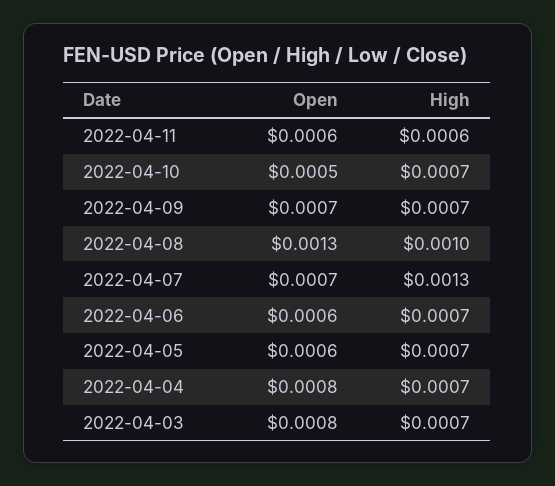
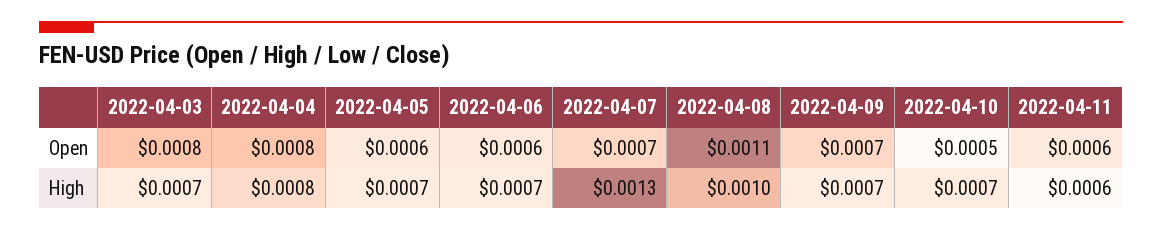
  {
    "Open": {
      "2022-04-11": 0.0006,
      "2022-04-10": 0.0005,
      "2022-04-09": 0.0007,
-     "2022-04-08": 0.0013,
+     "2022-04-08": 0.0011,
      "2022-04-07": 0.0007,
      "2022-04-06": 0.0006,
      "2022-04-05": 0.0006,
      "2022-04-04": 0.0008,
      "2022-04-03": 0.0008
    },
    "High": {
      "2022-04-11": 0.0006,
      "2022-04-10": 0.0007,
      "2022-04-09": 0.0007,
      "2022-04-08": 0.001,
      "2022-04-07": 0.0013,
      "2022-04-06": 0.0007,
      "2022-04-05": 0.0007,
-     "2022-04-04": 0.0007,
+     "2022-04-04": 0.0008,
      "2022-04-03": 0.0007
    }
  }

